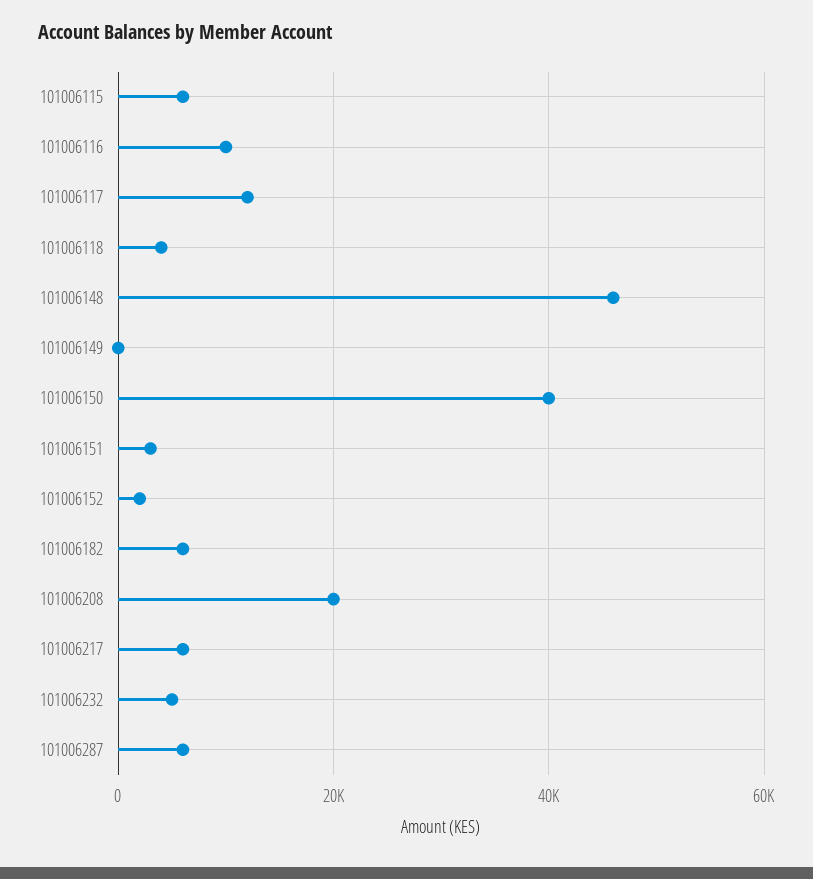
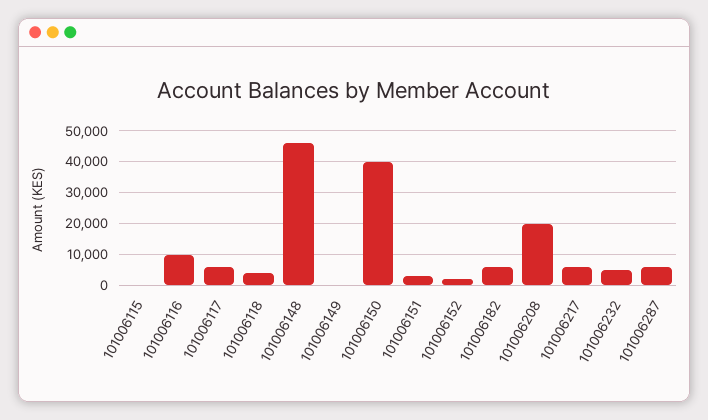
  {
-   "101006115": 6000,
+   "101006115": 0,
    "101006116": 10000,
-   "101006117": 12000,
+   "101006117": 6000,
    "101006118": 4000,
    "101006148": 46000,
    "101006149": 0,
    "101006150": 40000,
    "101006151": 4000,
    "101006152": 2000,
    "101006182": 6000,
    "101006208": 20000,
    "101006217": 6000,
    "101006232": 6000,
    "101006287": 6000
  }

